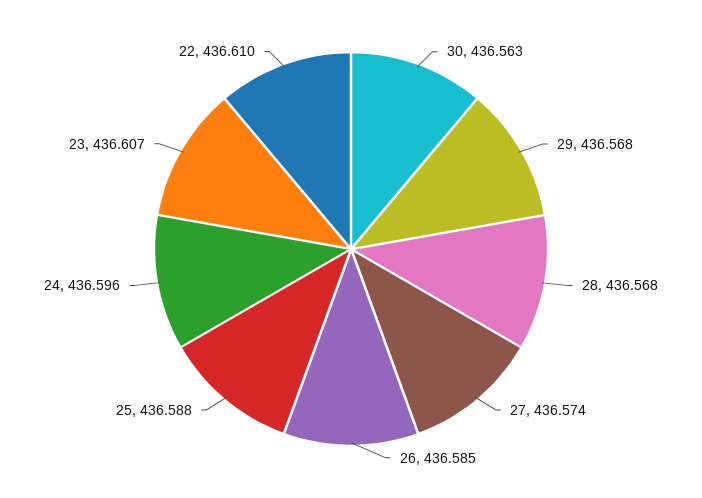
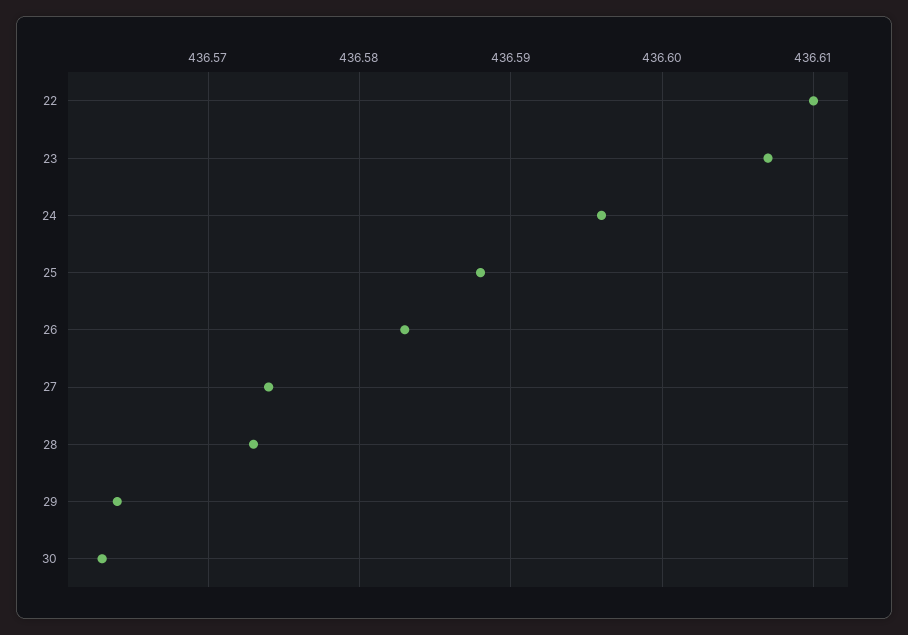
  {
    "30": 436.563,
-   "29": 436.568,
+   "29": 436.564,
-   "28": 436.568,
+   "28": 436.573,
    "27": 436.574,
-   "26": 436.585,
+   "26": 436.583,
    "25": 436.588,
    "24": 436.596,
    "23": 436.607,
    "22": 436.61
  }

